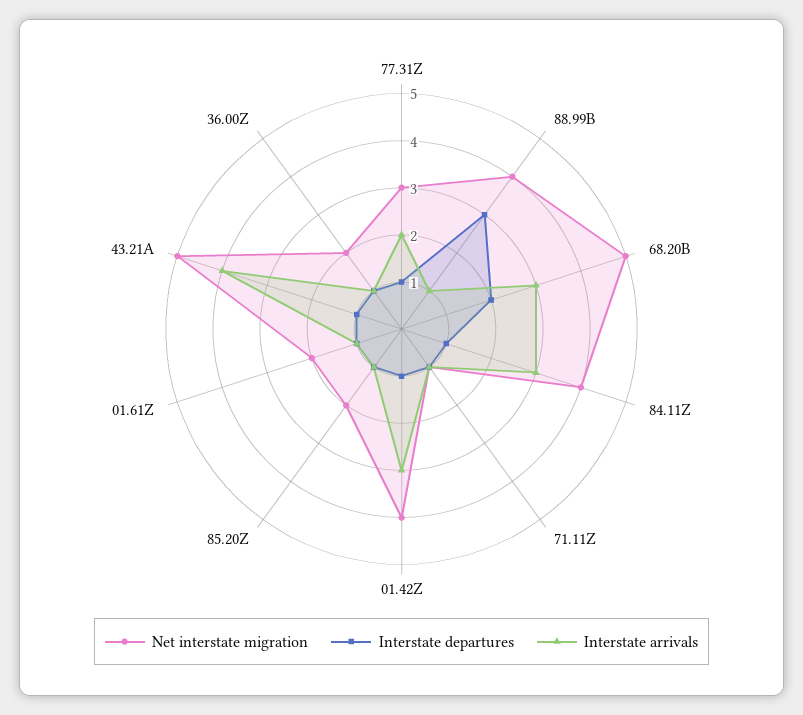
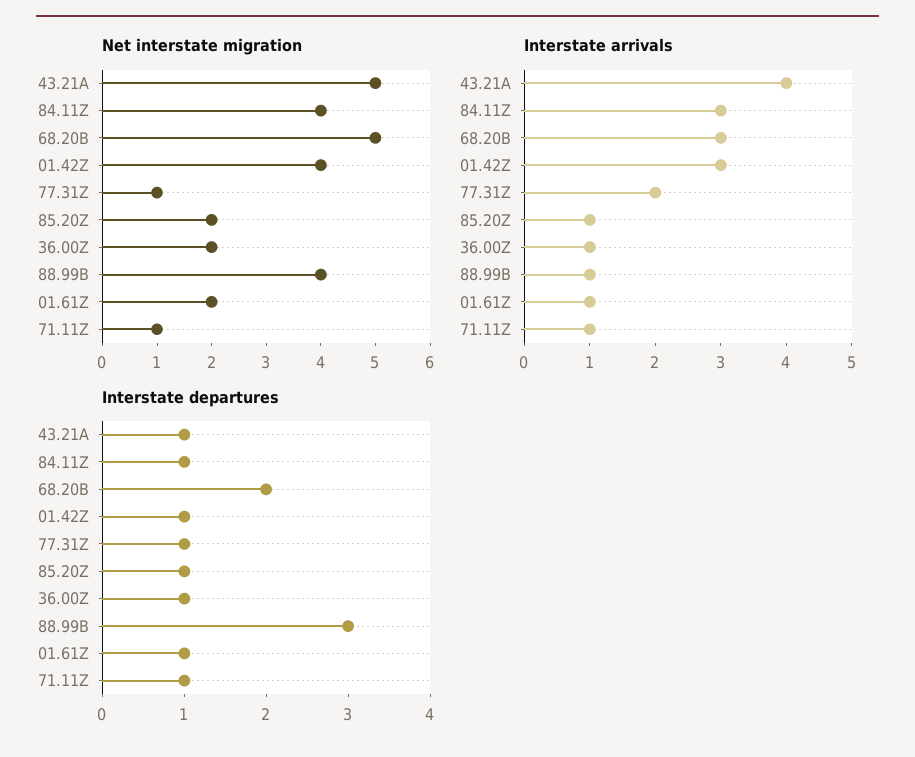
  {
    "Net interstate migration": {
-     "77.31Z": 3,
+     "77.31Z": 1,
      "88.99B": 4,
      "68.20B": 5,
      "84.11Z": 4,
      "71.11Z": 1,
      "01.42Z": 4,
      "85.20Z": 2,
      "01.61Z": 2,
      "43.21A": 5,
      "36.00Z": 2
    },
    "Interstate departures": {
      "77.31Z": 1,
      "88.99B": 3,
      "68.20B": 2,
      "84.11Z": 1,
      "71.11Z": 1,
      "01.42Z": 1,
      "85.20Z": 1,
      "01.61Z": 1,
      "43.21A": 1,
      "36.00Z": 1
    },
    "Interstate arrivals": {
      "77.31Z": 2,
      "88.99B": 1,
      "68.20B": 3,
      "84.11Z": 3,
      "71.11Z": 1,
      "01.42Z": 3,
      "85.20Z": 1,
      "01.61Z": 1,
      "43.21A": 4,
      "36.00Z": 1
    }
  }

